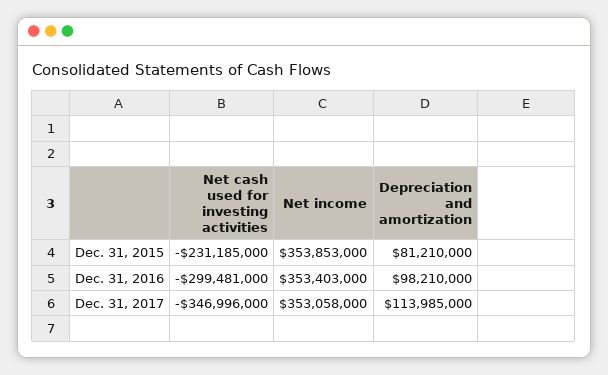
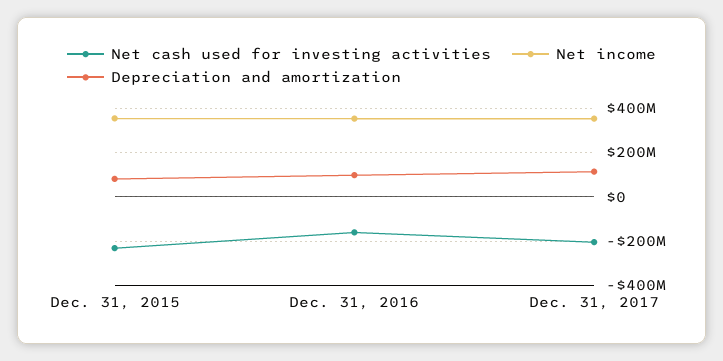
  {
    "Net cash used for investing activities": {
      "Dec. 31, 2015": -231185000,
-     "Dec. 31, 2016": -299481000,
+     "Dec. 31, 2016": -150000000,
-     "Dec. 31, 2017": -346996000
+     "Dec. 31, 2017": -200000000
    },
    "Net income": {
      "Dec. 31, 2015": 353853000,
      "Dec. 31, 2016": 353403000,
      "Dec. 31, 2017": 353058000
    },
    "Depreciation and amortization": {
      "Dec. 31, 2015": 81210000,
      "Dec. 31, 2016": 98210000,
      "Dec. 31, 2017": 113985000
    }
  }

